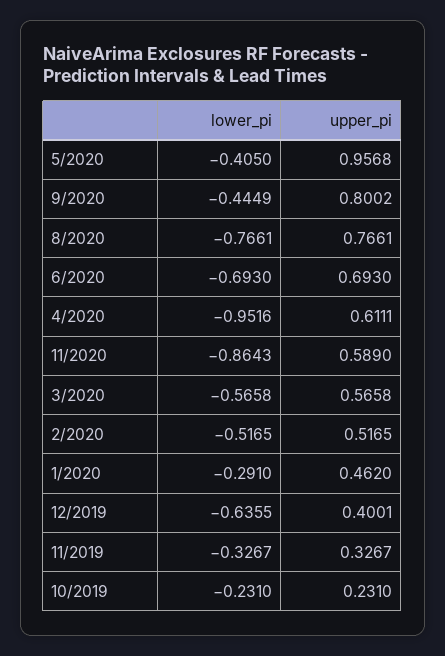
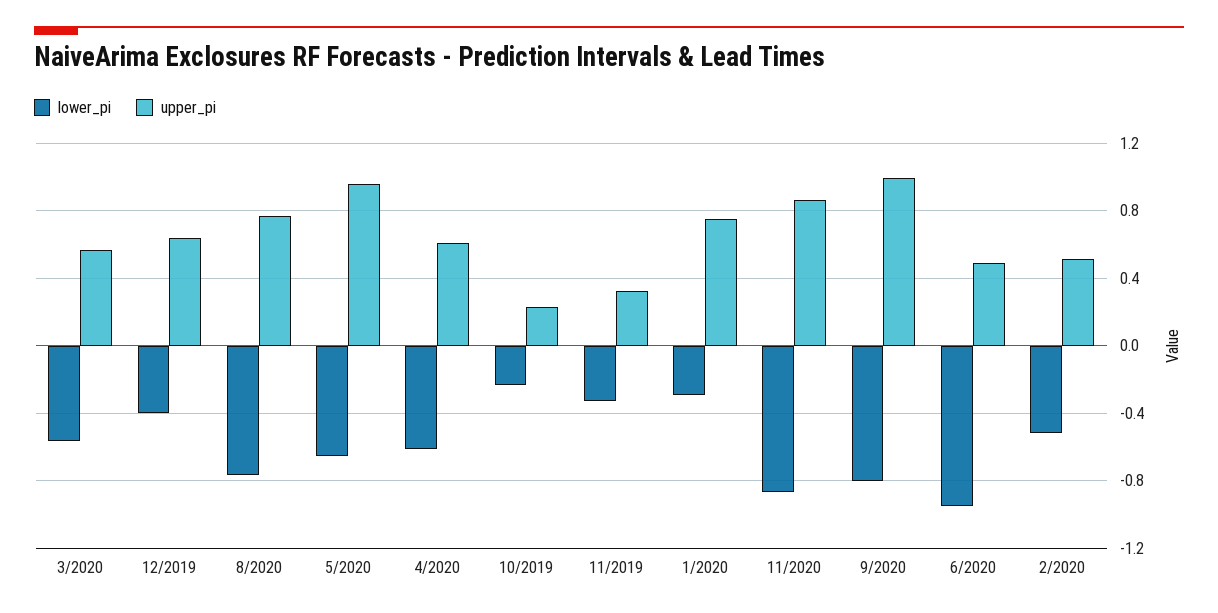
  {
    "lower_pi": {
-     "5/2020": -0.405,
+     "5/2020": -0.65,
-     "9/2020": -0.4449,
+     "9/2020": -0.8,
      "8/2020": -0.7661,
-     "6/2020": -0.693,
+     "6/2020": -0.95,
-     "4/2020": -0.9516,
+     "4/2020": -0.6,
      "11/2020": -0.8643,
      "3/2020": -0.5658,
      "2/2020": -0.5165,
      "1/2020": -0.291,
-     "12/2019": -0.6355,
+     "12/2019": -0.4,
      "11/2019": -0.3267,
      "10/2019": -0.231
    },
    "upper_pi": {
      "5/2020": 0.9568,
-     "9/2020": 0.8002,
+     "9/2020": 1,
      "8/2020": 0.7661,
-     "6/2020": 0.693,
+     "6/2020": 0.5,
      "4/2020": 0.6111,
-     "11/2020": 0.589,
+     "11/2020": 0.85,
      "3/2020": 0.5658,
      "2/2020": 0.5165,
-     "1/2020": 0.462,
+     "1/2020": 0.75,
-     "12/2019": 0.4001,
+     "12/2019": 0.65,
      "11/2019": 0.3267,
      "10/2019": 0.231
    }
  }

